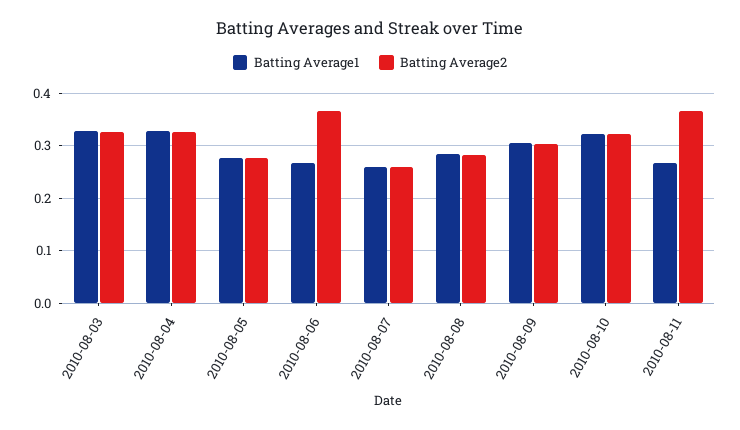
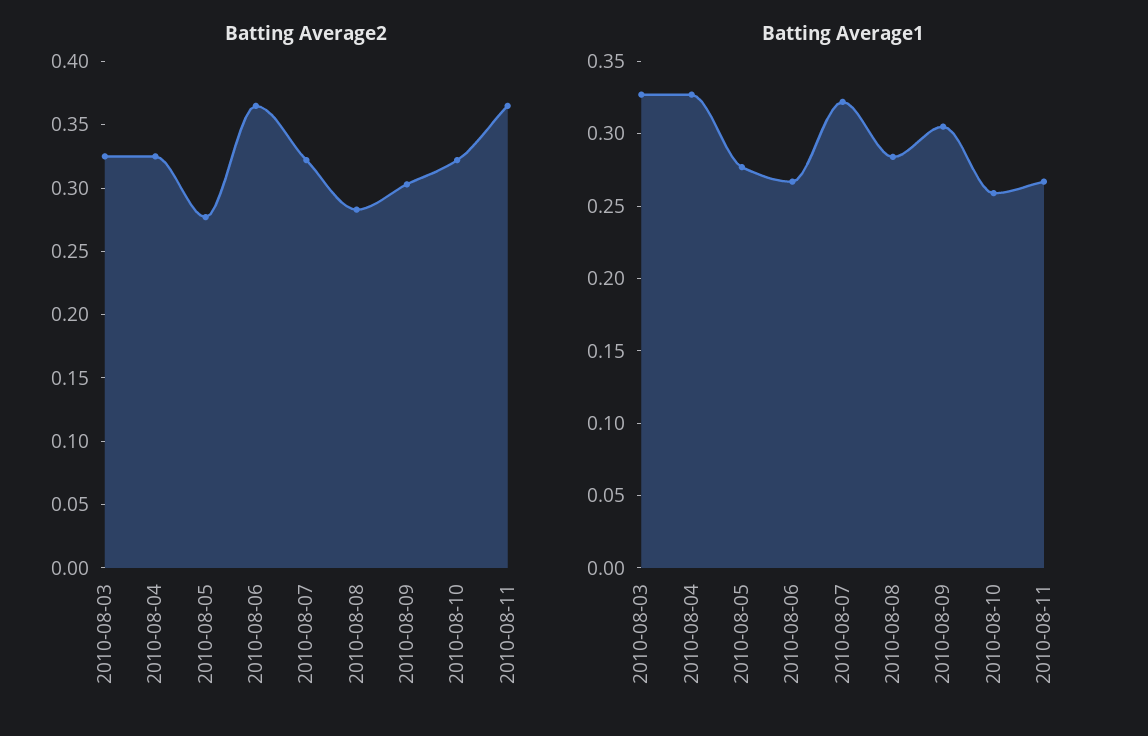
  {
    "Batting Average1": {
      "2010-08-03": 0.33,
      "2010-08-04": 0.33,
      "2010-08-05": 0.28,
      "2010-08-06": 0.27,
-     "2010-08-07": 0.26,
+     "2010-08-07": 0.32,
      "2010-08-08": 0.28,
      "2010-08-09": 0.31,
-     "2010-08-10": 0.32,
+     "2010-08-10": 0.26,
      "2010-08-11": 0.27
    },
    "Batting Average2": {
      "2010-08-03": 0.33,
      "2010-08-04": 0.33,
      "2010-08-05": 0.28,
      "2010-08-06": 0.37,
-     "2010-08-07": 0.26,
+     "2010-08-07": 0.32,
      "2010-08-08": 0.28,
      "2010-08-09": 0.3,
      "2010-08-10": 0.32,
      "2010-08-11": 0.37
    }
  }

